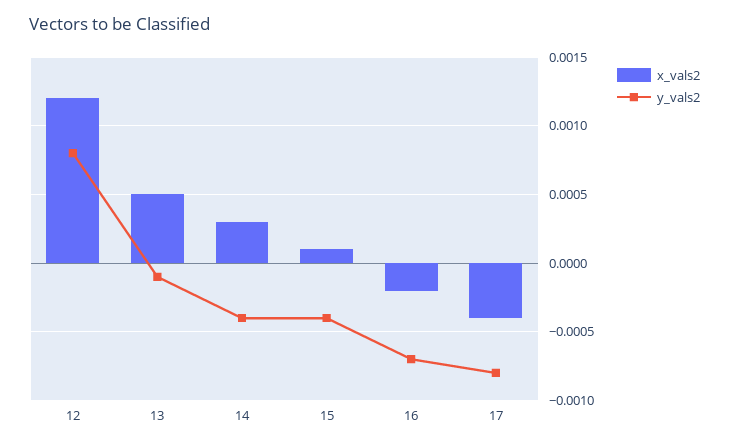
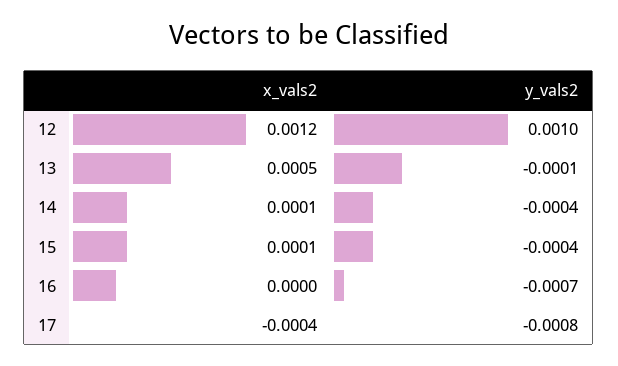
  {
    "x_vals2": {
      "12": 0.0012,
      "13": 0.0005,
-     "14": 0.0003,
+     "14": 0.0001,
      "15": 0.0001,
-     "16": -0.0002,
+     "16": 0,
      "17": -0.0004
    },
    "y_vals2": {
-     "12": 0.0008,
+     "12": 0.001,
      "13": -0.0001,
      "14": -0.0004,
      "15": -0.0004,
      "16": -0.0007,
      "17": -0.0008
    }
  }

